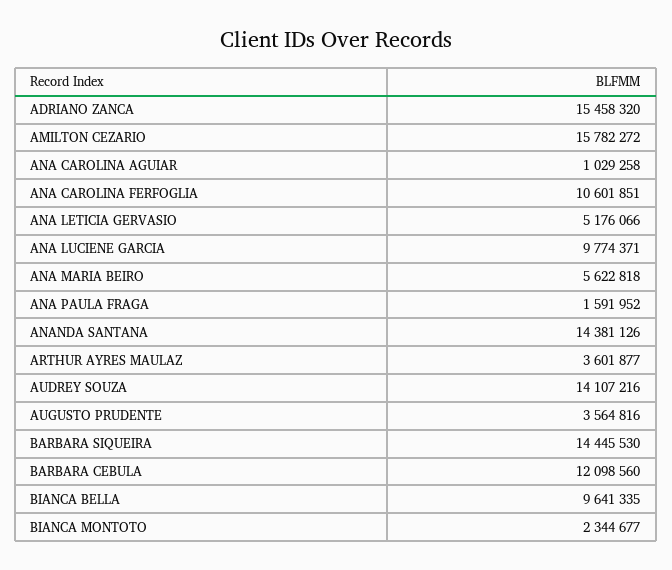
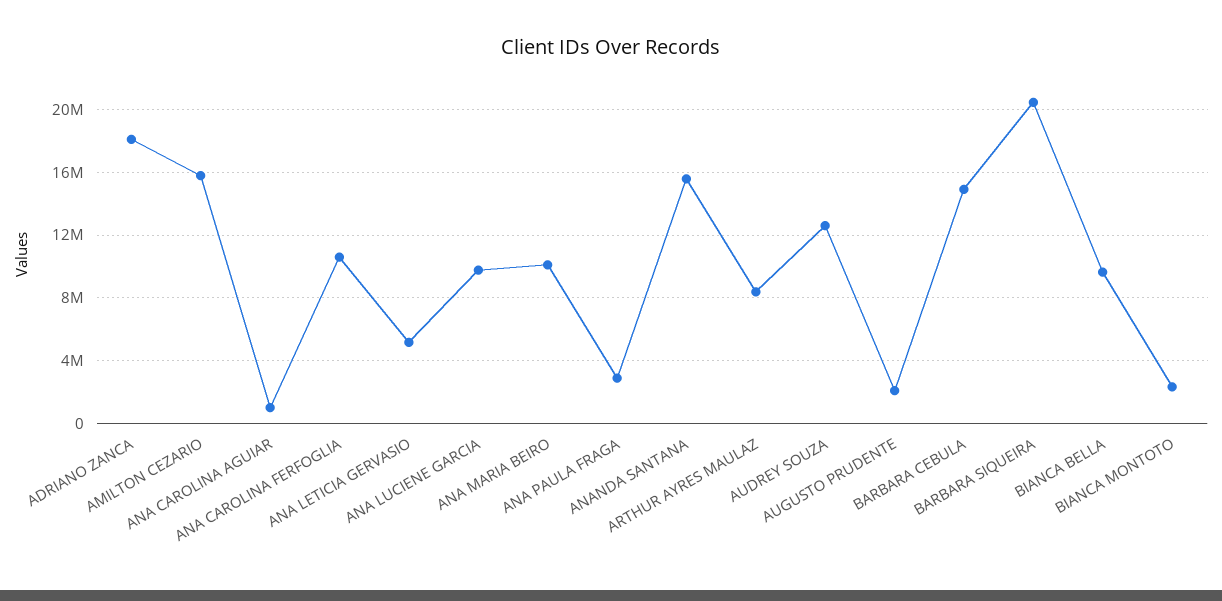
  {
-   "ADRIANO ZANCA": 15458320,
+   "ADRIANO ZANCA": 18000000,
    "AMILTON CEZARIO": 15782272,
    "ANA CAROLINA AGUIAR": 1029258,
    "ANA CAROLINA FERFOGLIA": 10601851,
    "ANA LETICIA GERVASIO": 5176066,
    "ANA LUCIENE GARCIA": 9774371,
-   "ANA MARIA BEIRO": 5622818,
+   "ANA MARIA BEIRO": 10000000,
-   "ANA PAULA FRAGA": 1591952,
+   "ANA PAULA FRAGA": 3000000,
-   "ANANDA SANTANA": 14381126,
+   "ANANDA SANTANA": 15500000,
-   "ARTHUR AYRES MAULAZ": 3601877,
+   "ARTHUR AYRES MAULAZ": 8500000,
-   "AUDREY SOUZA": 14107216,
+   "AUDREY SOUZA": 12500000,
-   "AUGUSTO PRUDENTE": 3564816,
+   "AUGUSTO PRUDENTE": 2000000,
-   "BARBARA SIQUEIRA": 14445530,
+   "BARBARA SIQUEIRA": 20500000,
-   "BARBARA CEBULA": 12098560,
+   "BARBARA CEBULA": 15000000,
    "BIANCA BELLA": 9641335,
    "BIANCA MONTOTO": 2344677
  }

